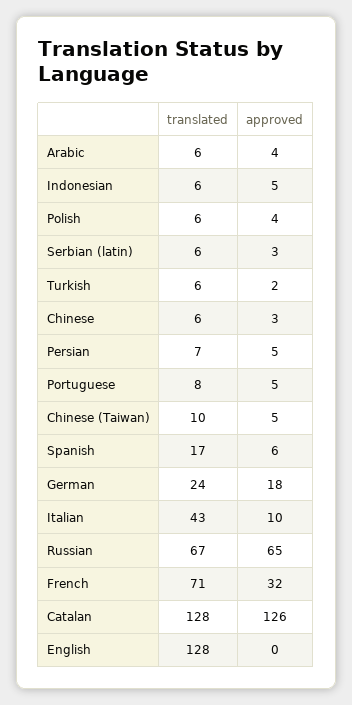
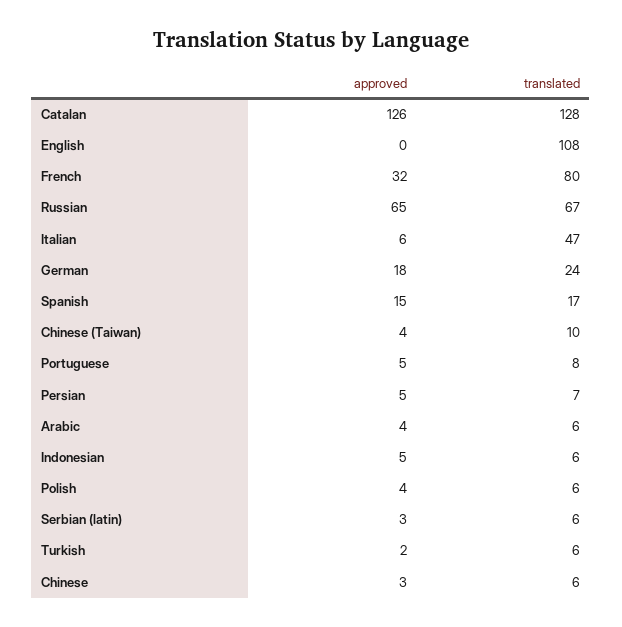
  {
    "translated": {
      "Arabic": 6,
      "Indonesian": 6,
      "Polish": 6,
      "Serbian (latin)": 6,
      "Turkish": 6,
      "Chinese": 6,
      "Persian": 7,
      "Portuguese": 8,
      "Chinese (Taiwan)": 10,
      "Spanish": 17,
      "German": 24,
-     "Italian": 43,
+     "Italian": 47,
      "Russian": 67,
-     "French": 71,
+     "French": 80,
      "Catalan": 128,
-     "English": 128
+     "English": 108
    },
    "approved": {
      "Arabic": 4,
      "Indonesian": 5,
      "Polish": 4,
      "Serbian (latin)": 3,
      "Turkish": 2,
      "Chinese": 3,
      "Persian": 5,
      "Portuguese": 5,
-     "Chinese (Taiwan)": 5,
+     "Chinese (Taiwan)": 4,
-     "Spanish": 6,
+     "Spanish": 15,
      "German": 18,
-     "Italian": 10,
+     "Italian": 6,
      "Russian": 65,
      "French": 32,
      "Catalan": 126,
      "English": 0
    }
  }

